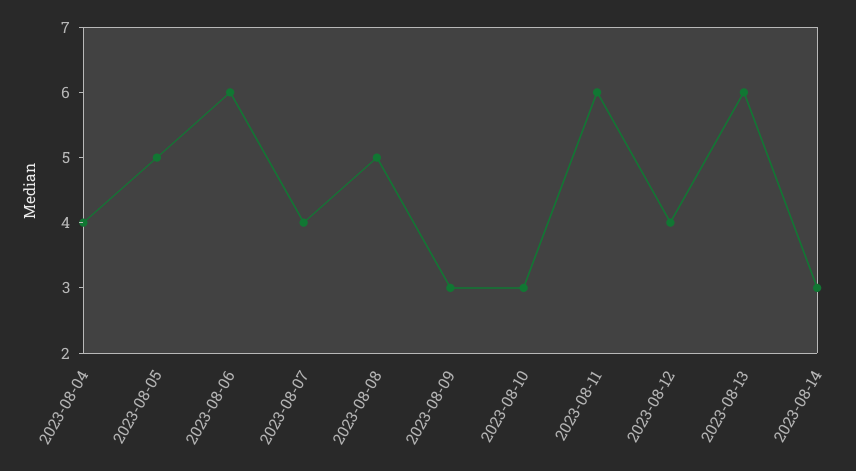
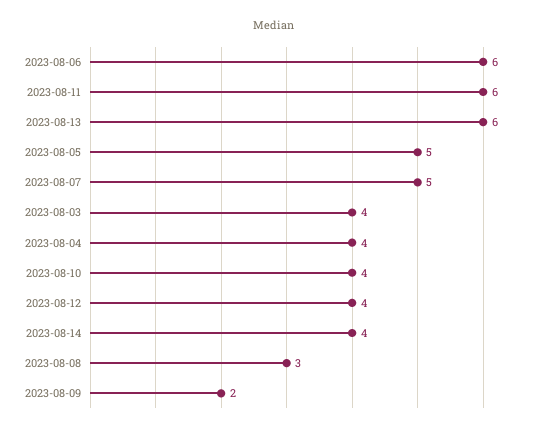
  {
    "2023-08-04": 4,
    "2023-08-05": 5,
    "2023-08-06": 6,
-   "2023-08-07": 4,
+   "2023-08-07": 5,
-   "2023-08-08": 5,
+   "2023-08-08": 3,
-   "2023-08-09": 3,
+   "2023-08-09": 2,
-   "2023-08-10": 3,
+   "2023-08-10": 4,
    "2023-08-11": 6,
    "2023-08-12": 4,
    "2023-08-13": 6,
-   "2023-08-14": 3
+   "2023-08-14": 4,
+   "2023-08-03": 4
  }

